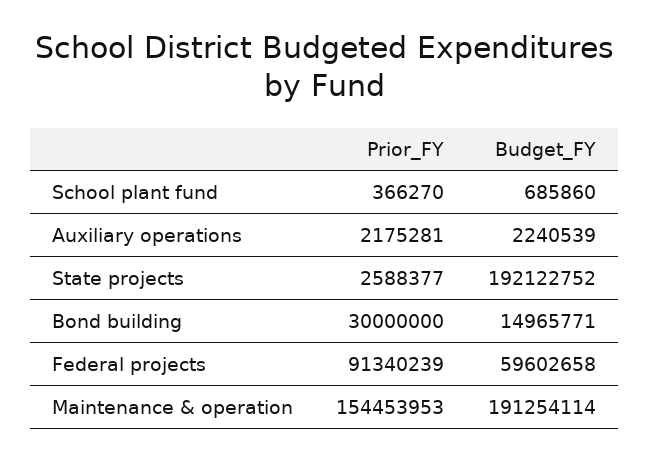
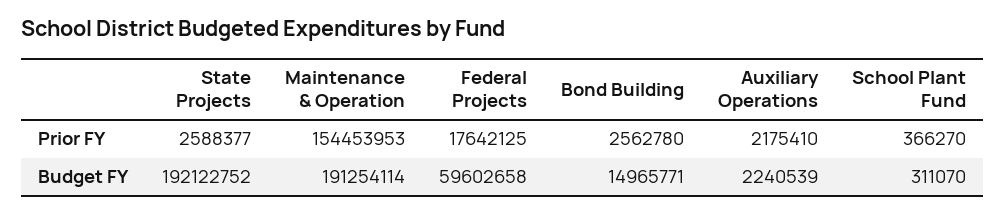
  {
    "Prior_FY": {
      "School plant fund": 366270,
-     "Auxiliary operations": 2175281,
+     "Auxiliary operations": 2175410,
      "State projects": 2588377,
-     "Bond building": 30000000,
+     "Bond building": 2562780,
-     "Federal projects": 91340239,
+     "Federal projects": 17642125,
      "Maintenance & operation": 154453953
    },
    "Budget_FY": {
-     "School plant fund": 685860,
+     "School plant fund": 311070,
      "Auxiliary operations": 2240539,
      "State projects": 192122752,
      "Bond building": 14965771,
      "Federal projects": 59602658,
      "Maintenance & operation": 191254114
    }
  }

